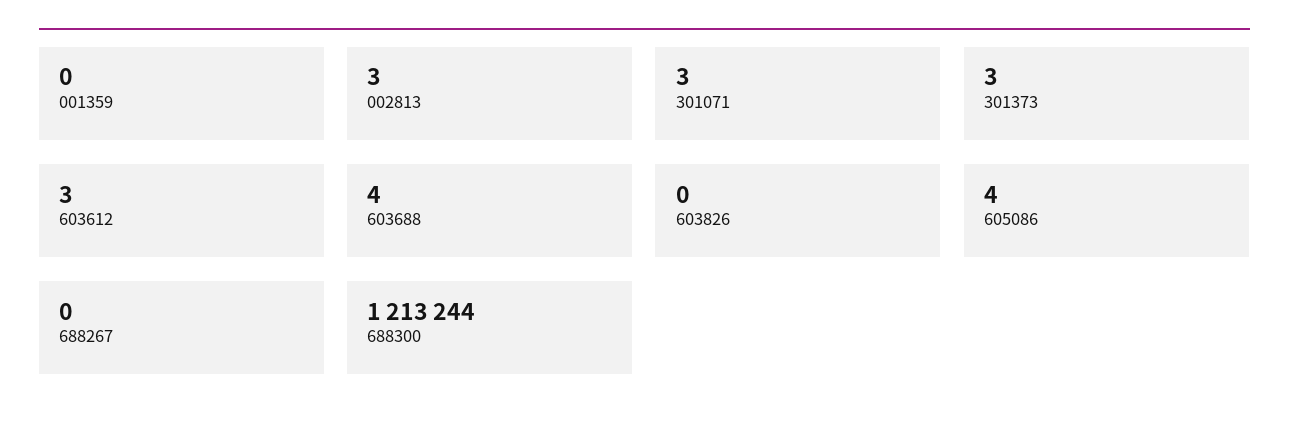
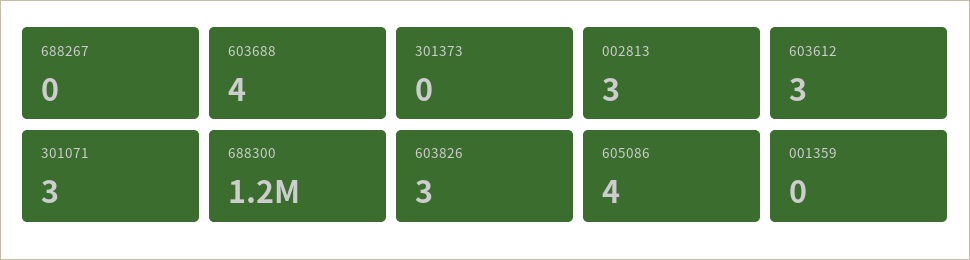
  {
    "001359": 0,
    "002813": 3,
    "301071": 3,
-   "301373": 3,
+   "301373": 0,
    "603612": 3,
    "603688": 4,
-   "603826": 0,
+   "603826": 3,
    "605086": 4,
    "688267": 0,
    "688300": 1213244
  }

